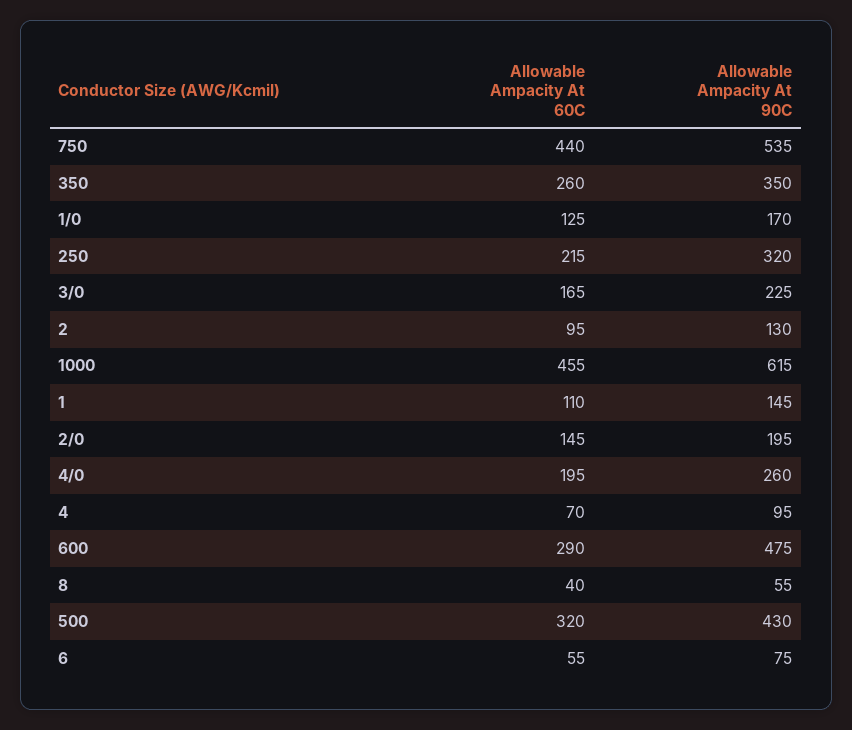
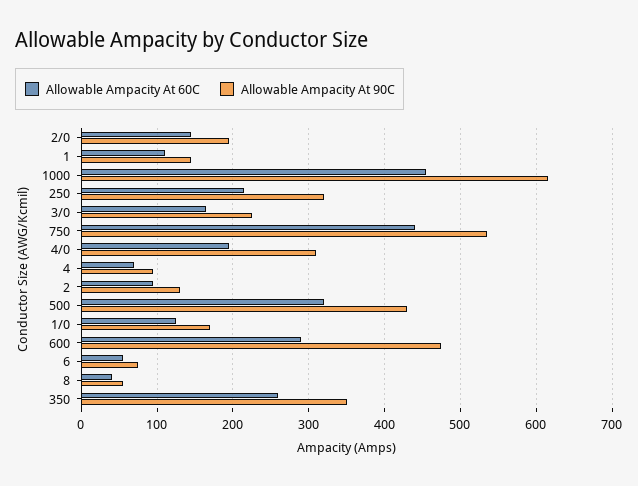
  {
    "Allowable Ampacity At 60C": {
      "750": 440,
      "350": 260,
      "1/0": 125,
      "250": 215,
      "3/0": 165,
      "2": 95,
      "1000": 455,
      "1": 110,
      "2/0": 145,
      "4/0": 195,
      "4": 70,
      "600": 290,
      "8": 40,
      "500": 320,
      "6": 55
    },
    "Allowable Ampacity At 90C": {
      "750": 535,
      "350": 350,
      "1/0": 170,
      "250": 320,
      "3/0": 225,
      "2": 130,
      "1000": 615,
      "1": 145,
      "2/0": 195,
-     "4/0": 260,
+     "4/0": 310,
      "4": 95,
      "600": 475,
      "8": 55,
      "500": 430,
      "6": 75
    }
  }

